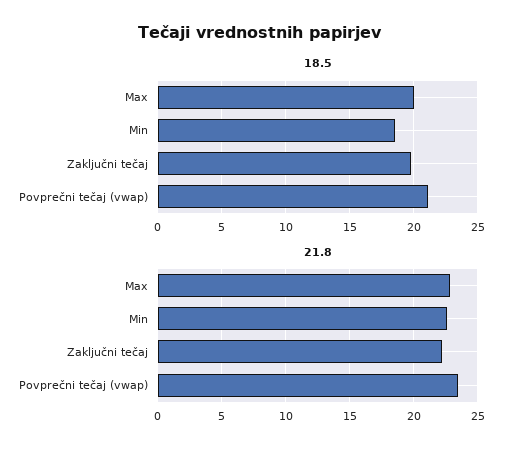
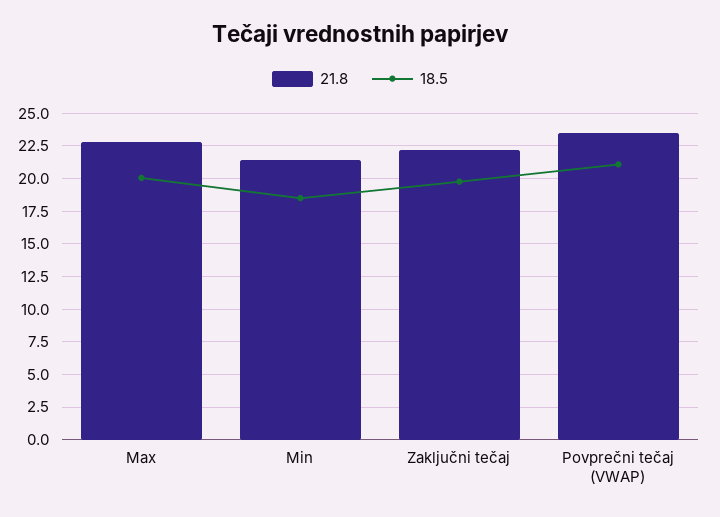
  {
    "18.5": {
      "Max": 20,
      "Min": 18.5,
      "Zaključni tečaj": 20,
      "Povprečni tečaj (vwap)": 21
    },
    "21.8": {
      "Max": 23,
-     "Min": 22.5,
+     "Min": 21.5,
      "Zaključni tečaj": 22,
      "Povprečni tečaj (vwap)": 23.5
    }
  }

